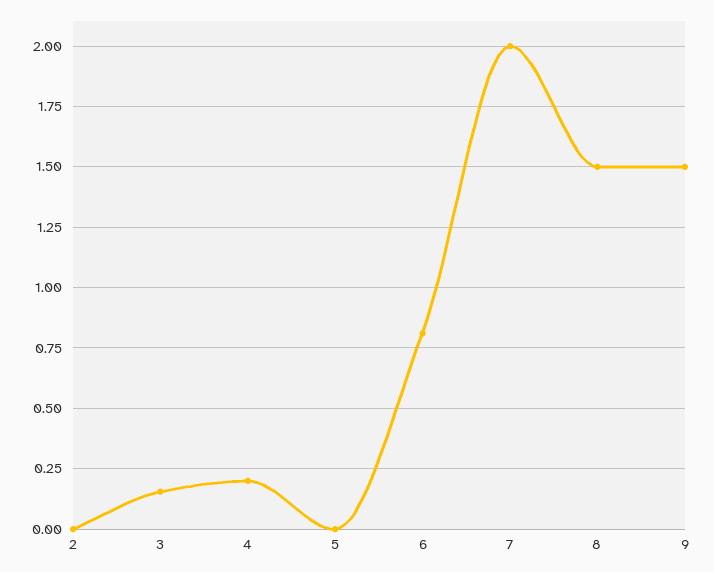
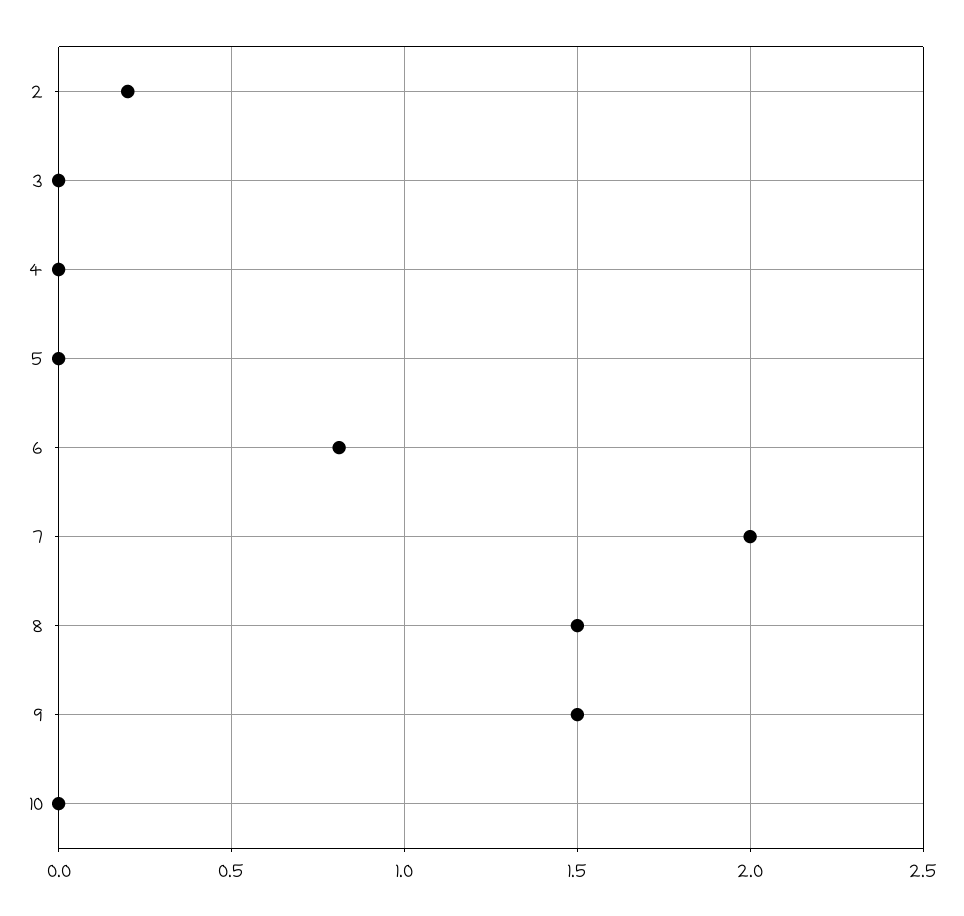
  {
-   "2": 0,
+   "2": 0.2,
-   "3": 0.15,
+   "3": 0,
-   "4": 0.2,
+   "4": 0,
    "5": 0,
    "6": 0.8,
    "7": 2,
    "8": 1.5,
-   "9": 1.5
+   "9": 1.5,
+   "10": 0
  }

